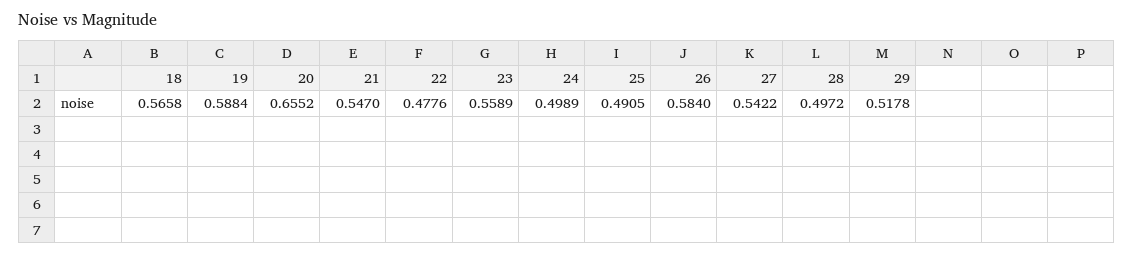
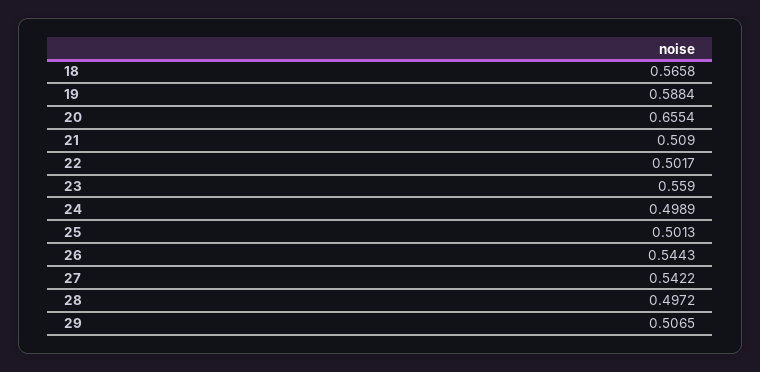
  {
    "18": 0.5658,
    "19": 0.5884,
-   "20": 0.6552,
+   "20": 0.6554,
-   "21": 0.547,
+   "21": 0.509,
-   "22": 0.4776,
+   "22": 0.5017,
-   "23": 0.5589,
+   "23": 0.559,
    "24": 0.4989,
-   "25": 0.4905,
+   "25": 0.5013,
-   "26": 0.584,
+   "26": 0.5443,
    "27": 0.5422,
    "28": 0.4972,
-   "29": 0.5178
+   "29": 0.5065
  }

